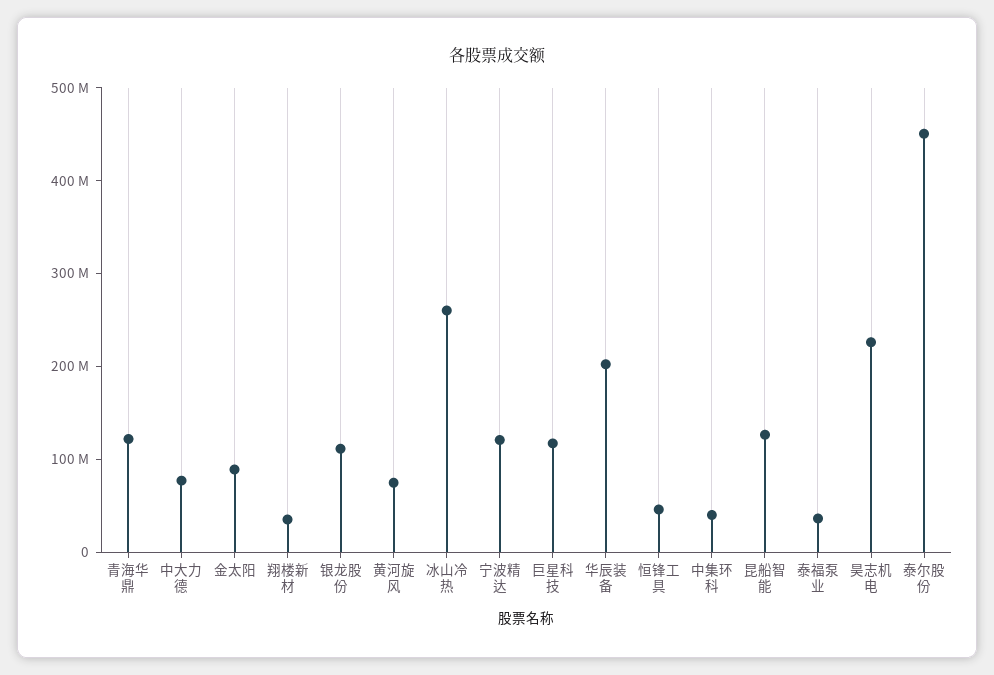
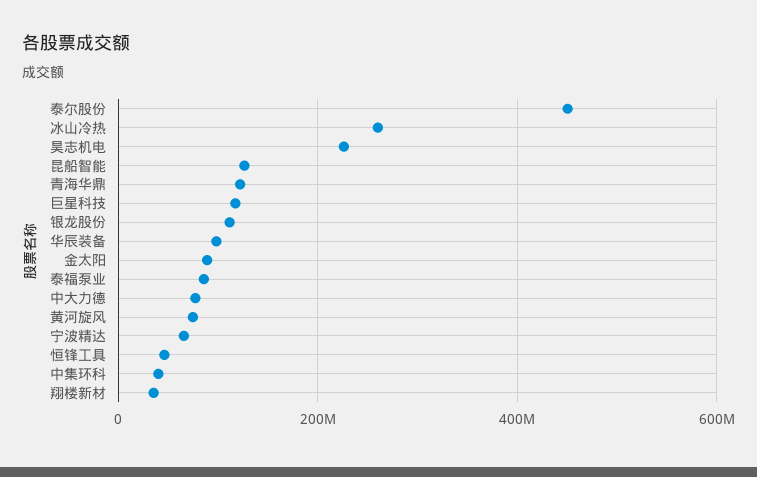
  {
    "青海华鼎": 120000000,
    "中大力德": 80000000,
    "金太阳": 80000000,
    "翔楼新材": 40000000,
    "银龙股份": 120000000,
    "黄河旋风": 80000000,
    "冰山冷热": 260000000,
-   "宁波精达": 120000000,
+   "宁波精达": 60000000,
    "巨星科技": 120000000,
-   "华辰装备": 200000000,
+   "华辰装备": 100000000,
    "恒锋工具": 40000000,
    "中集环科": 40000000,
    "昆船智能": 120000000,
-   "泰福泵业": 40000000,
+   "泰福泵业": 80000000,
    "昊志机电": 220000000,
    "泰尔股份": 460000000
  }

